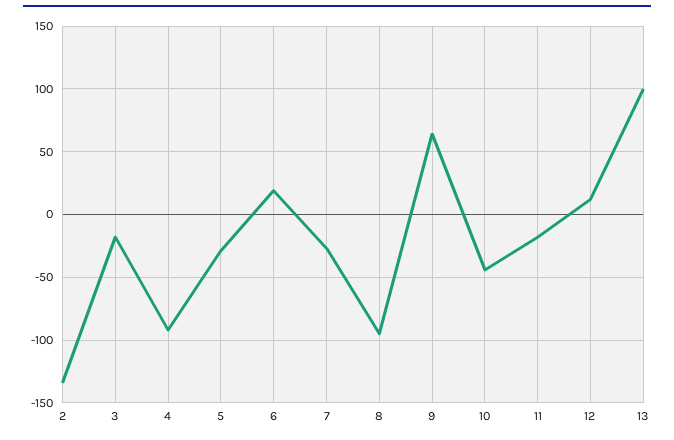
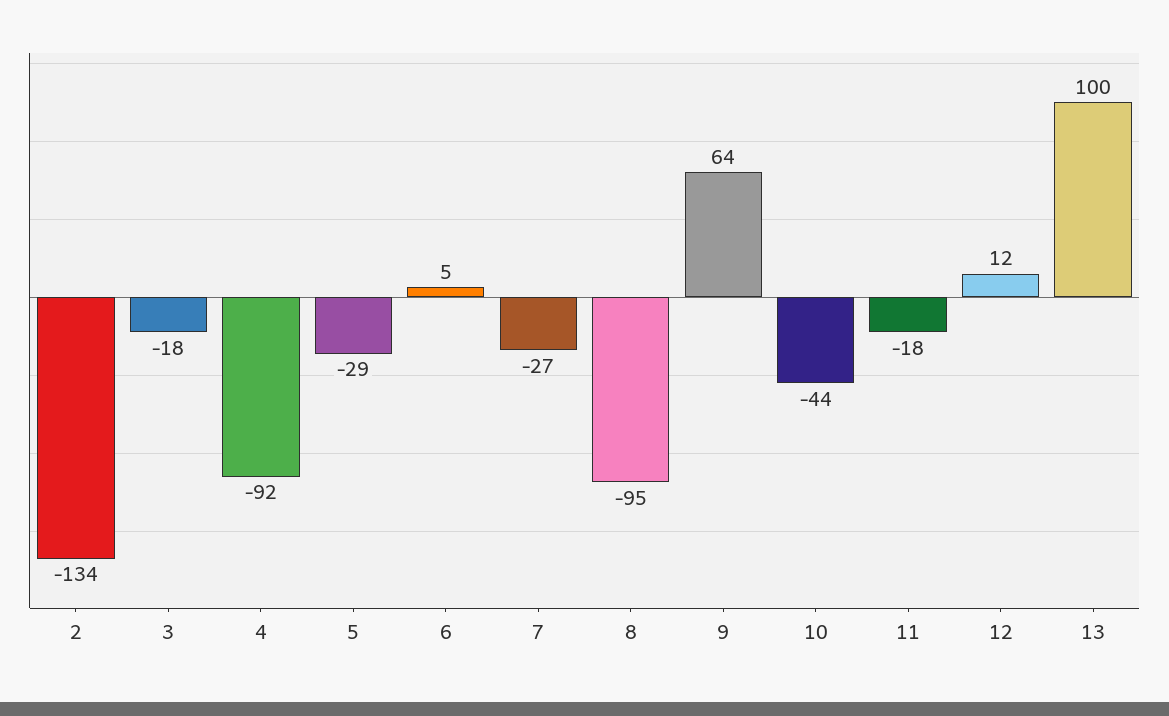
  {
    "2": -134,
    "3": -18,
    "4": -92,
    "5": -29,
-   "6": 20,
+   "6": 5,
    "7": -27,
    "8": -95,
    "9": 64,
    "10": -44,
    "11": -18,
    "12": 12,
    "13": 100
  }

